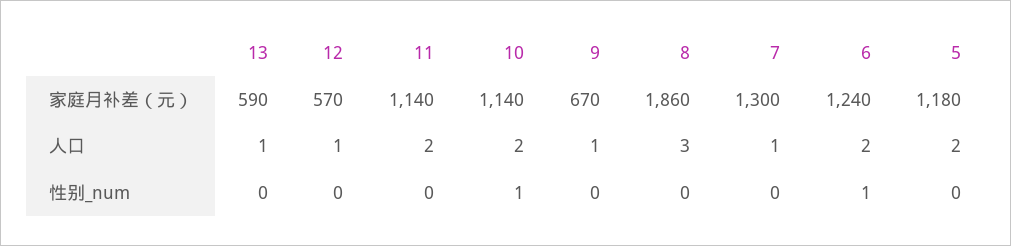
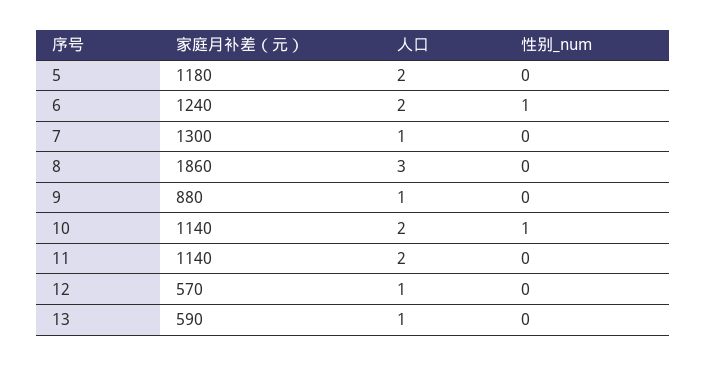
  {
    "13": {
      "家庭月补差（元）": 590,
      "人口": 1,
      "性别_num": 0
    },
    "12": {
      "家庭月补差（元）": 570,
      "人口": 1,
      "性别_num": 0
    },
    "11": {
      "家庭月补差（元）": 1140,
      "人口": 2,
      "性别_num": 0
    },
    "10": {
      "家庭月补差（元）": 1140,
      "人口": 2,
      "性别_num": 1
    },
    "9": {
-     "家庭月补差（元）": 670,
+     "家庭月补差（元）": 880,
      "人口": 1,
      "性别_num": 0
    },
    "8": {
      "家庭月补差（元）": 1860,
      "人口": 3,
      "性别_num": 0
    },
    "7": {
      "家庭月补差（元）": 1300,
      "人口": 1,
      "性别_num": 0
    },
    "6": {
      "家庭月补差（元）": 1240,
      "人口": 2,
      "性别_num": 1
    },
    "5": {
      "家庭月补差（元）": 1180,
      "人口": 2,
      "性别_num": 0
    }
  }

